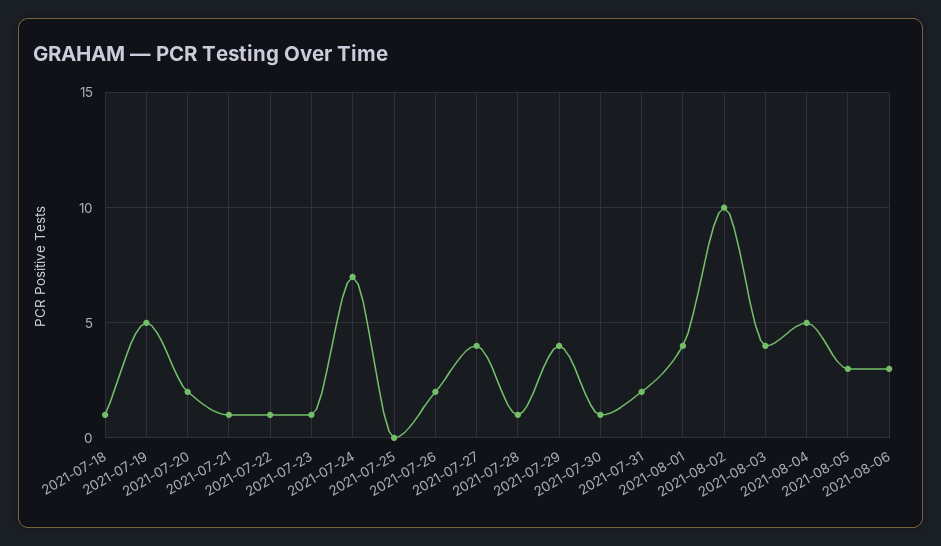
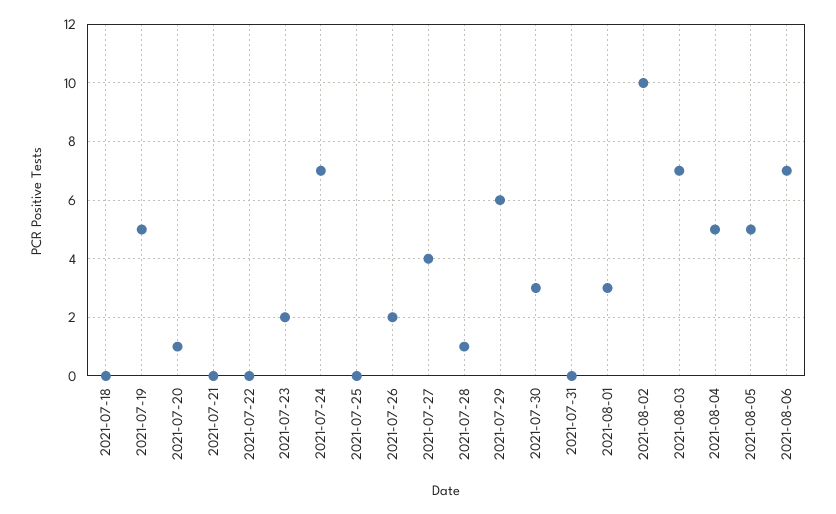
  {
-   "2021-07-18": 1,
+   "2021-07-18": 0,
    "2021-07-19": 5,
-   "2021-07-20": 2,
+   "2021-07-20": 1,
-   "2021-07-21": 1,
+   "2021-07-21": 0,
-   "2021-07-22": 1,
+   "2021-07-22": 0,
-   "2021-07-23": 1,
+   "2021-07-23": 2,
    "2021-07-24": 7,
    "2021-07-25": 0,
    "2021-07-26": 2,
    "2021-07-27": 4,
    "2021-07-28": 1,
-   "2021-07-29": 4,
+   "2021-07-29": 6,
-   "2021-07-30": 1,
+   "2021-07-30": 3,
-   "2021-07-31": 2,
+   "2021-07-31": 0,
-   "2021-08-01": 4,
+   "2021-08-01": 3,
    "2021-08-02": 10,
-   "2021-08-03": 4,
+   "2021-08-03": 7,
    "2021-08-04": 5,
-   "2021-08-05": 3,
+   "2021-08-05": 5,
-   "2021-08-06": 3
+   "2021-08-06": 7
  }

